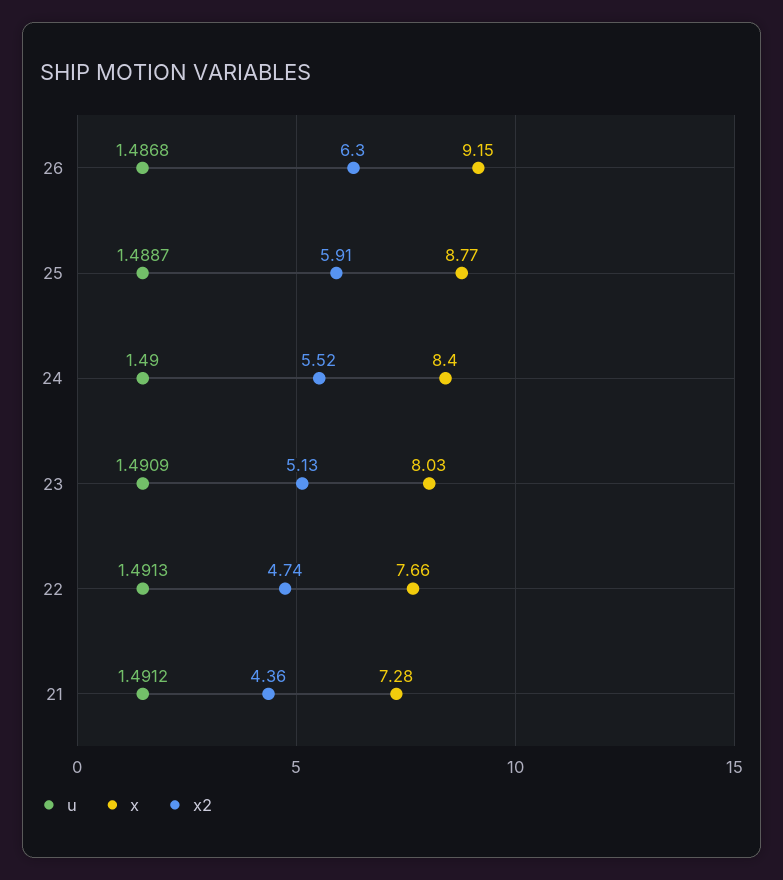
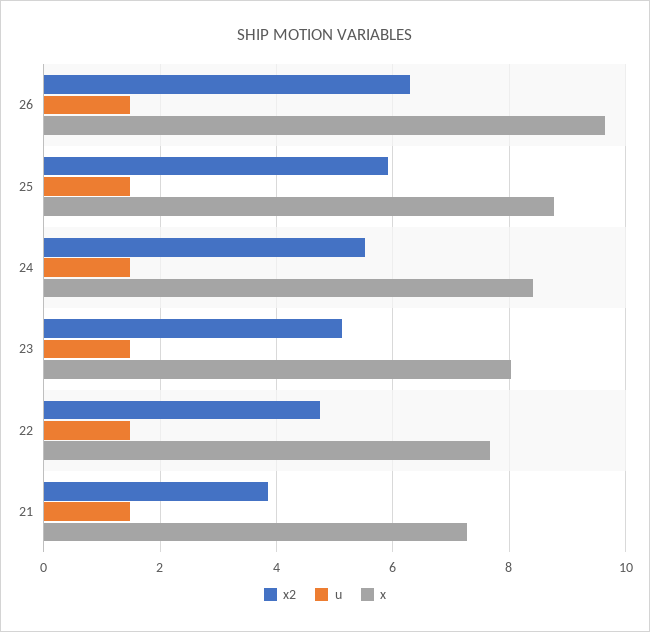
  {
    "u": {
      "26": 1.4868,
      "25": 1.4887,
      "24": 1.49,
      "23": 1.4909,
      "22": 1.4913,
      "21": 1.4912
    },
    "x": {
-     "26": 9.15,
+     "26": 9.6,
      "25": 8.77,
      "24": 8.4,
      "23": 8.03,
      "22": 7.66,
      "21": 7.28
    },
    "x2": {
      "26": 6.3,
      "25": 5.91,
      "24": 5.52,
      "23": 5.13,
      "22": 4.74,
-     "21": 4.36
+     "21": 3.8
    }
  }

